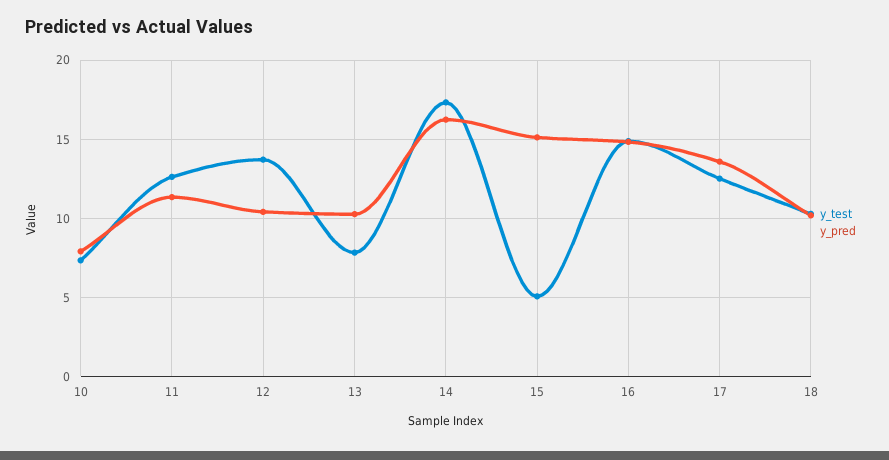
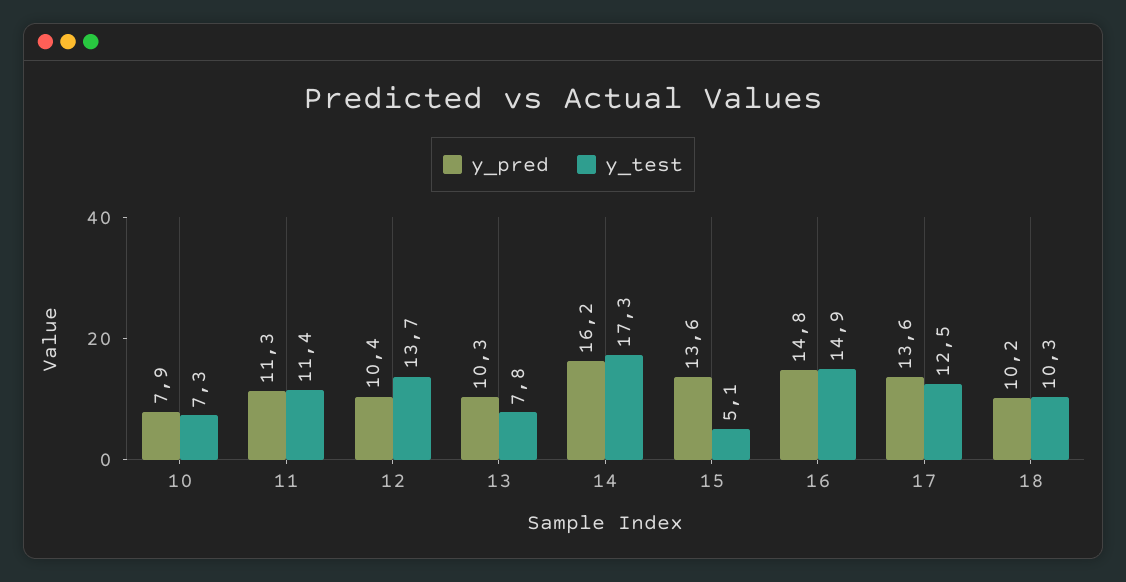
  {
    "y_test": {
      "10": 7.3,
-     "11": 12.5,
+     "11": 11.4,
      "12": 13.7,
      "13": 7.8,
      "14": 17.3,
      "15": 5.1,
      "16": 14.9,
      "17": 12.5,
      "18": 10.3
    },
    "y_pred": {
      "10": 7.9,
      "11": 11.3,
      "12": 10.4,
      "13": 10.3,
      "14": 16.2,
-     "15": 15,
+     "15": 13.6,
      "16": 14.8,
      "17": 13.6,
      "18": 10.2
    }
  }

